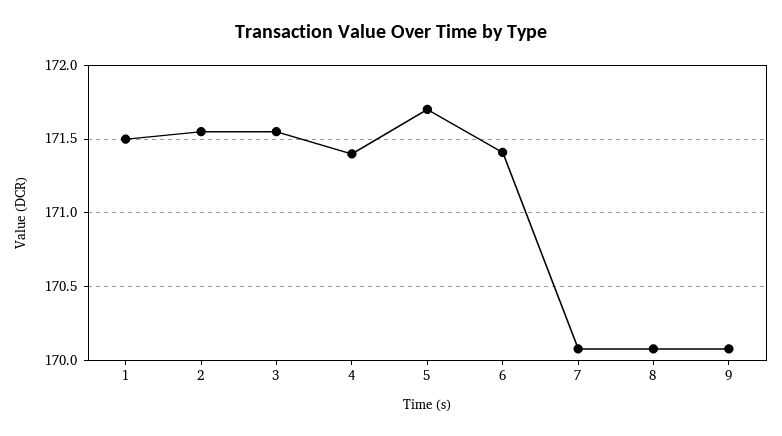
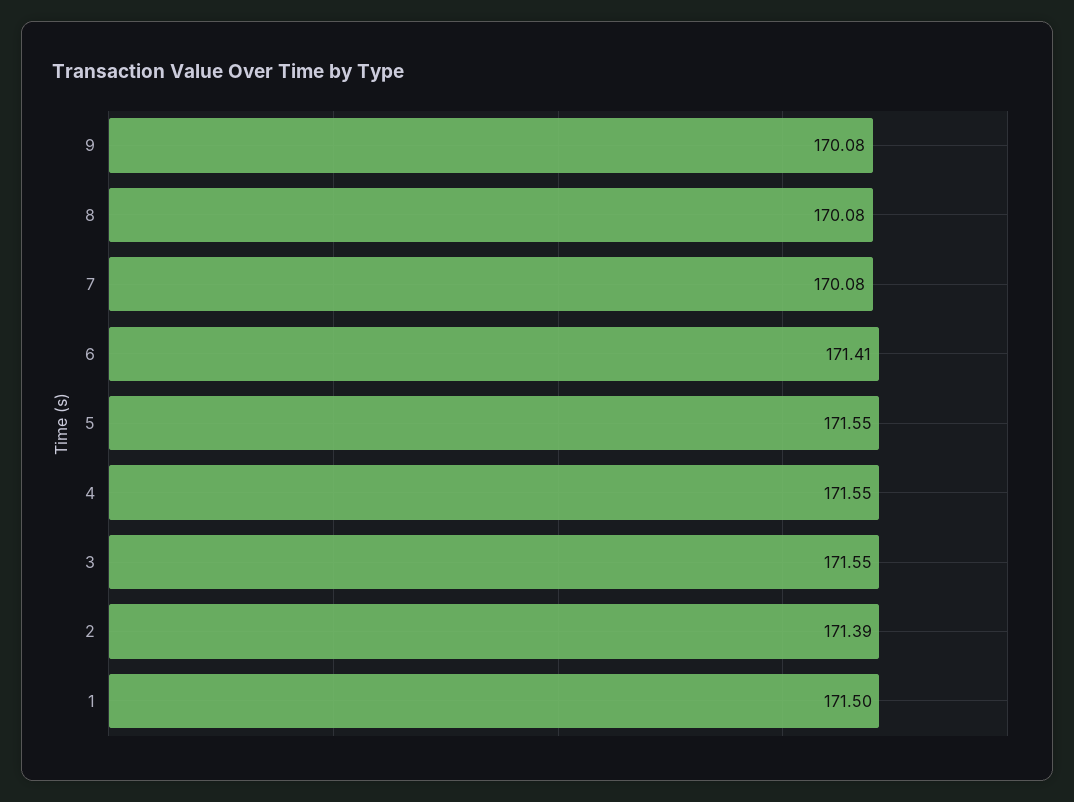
  {
    "1": 171.5,
-   "2": 171.55,
+   "2": 171.39,
    "3": 171.55,
-   "4": 171.4,
+   "4": 171.55,
-   "5": 171.7,
+   "5": 171.55,
    "6": 171.41,
    "7": 170.08,
    "8": 170.08,
    "9": 170.08
  }

